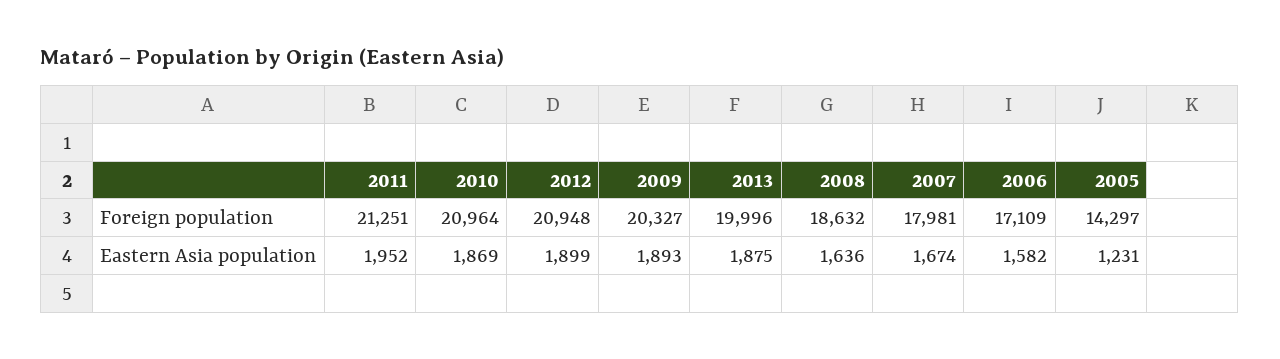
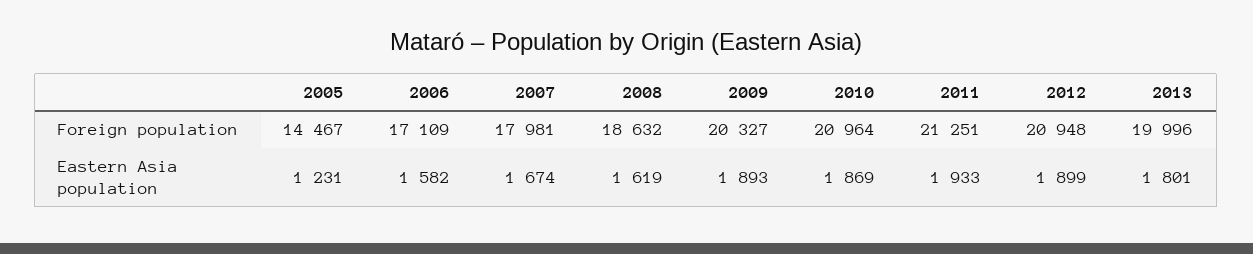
  {
    "2011": {
      "Foreign population": 21251,
-     "Eastern Asia population": 1952
+     "Eastern Asia population": 1933
    },
    "2010": {
      "Foreign population": 20964,
      "Eastern Asia population": 1869
    },
    "2012": {
      "Foreign population": 20948,
      "Eastern Asia population": 1899
    },
    "2009": {
      "Foreign population": 20327,
      "Eastern Asia population": 1893
    },
    "2013": {
      "Foreign population": 19996,
-     "Eastern Asia population": 1875
+     "Eastern Asia population": 1801
    },
    "2008": {
      "Foreign population": 18632,
-     "Eastern Asia population": 1636
+     "Eastern Asia population": 1619
    },
    "2007": {
      "Foreign population": 17981,
      "Eastern Asia population": 1674
    },
    "2006": {
      "Foreign population": 17109,
      "Eastern Asia population": 1582
    },
    "2005": {
-     "Foreign population": 14297,
+     "Foreign population": 14467,
      "Eastern Asia population": 1231
    }
  }

